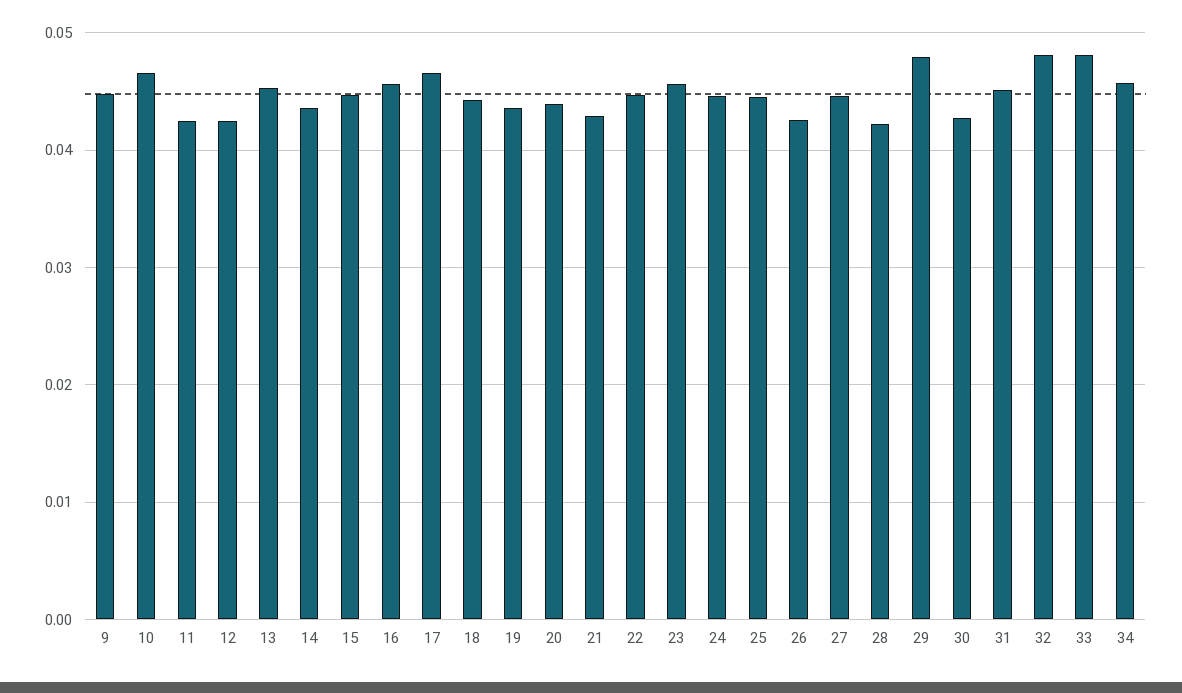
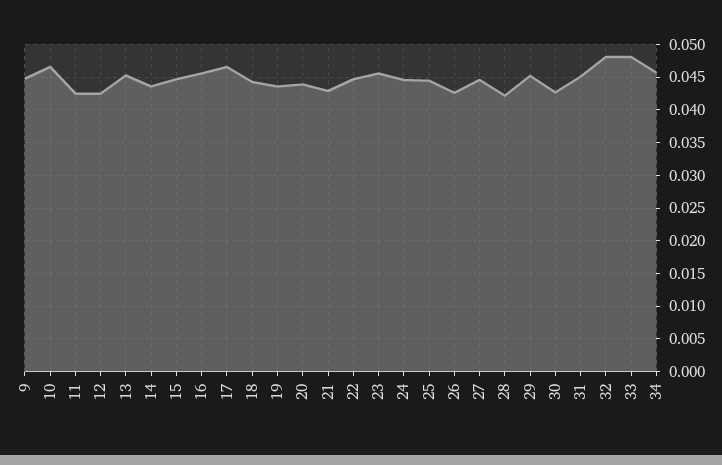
  {
    "9": 0.045,
    "10": 0.047,
    "11": 0.043,
    "12": 0.043,
    "13": 0.045,
    "14": 0.044,
    "15": 0.045,
    "16": 0.046,
    "17": 0.047,
    "18": 0.044,
    "19": 0.044,
    "20": 0.044,
    "21": 0.043,
    "22": 0.045,
    "23": 0.046,
    "24": 0.045,
    "25": 0.045,
    "26": 0.043,
    "27": 0.045,
    "28": 0.042,
-   "29": 0.048,
+   "29": 0.045,
    "30": 0.043,
    "31": 0.045,
    "32": 0.048,
    "33": 0.048,
    "34": 0.046
  }

